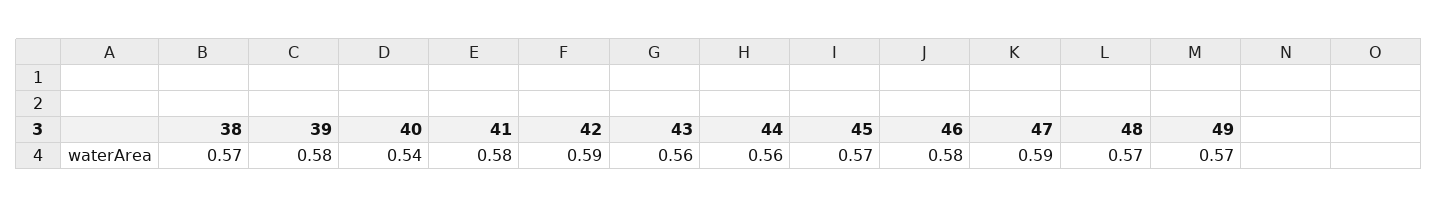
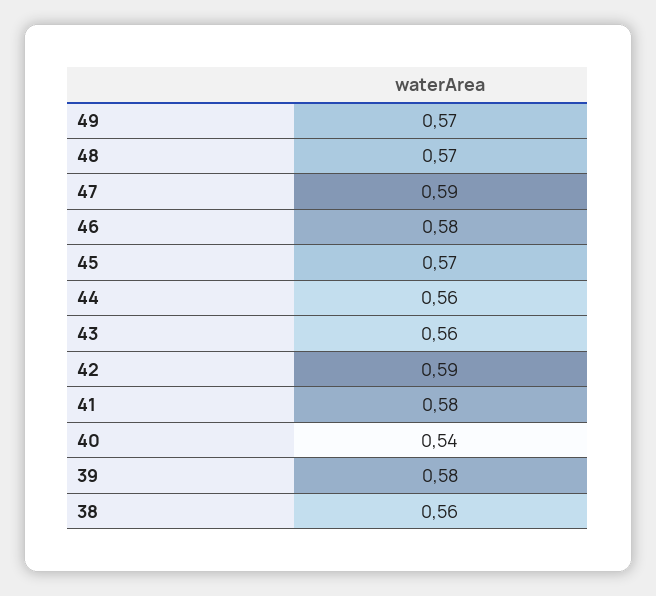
  {
-   "38": 0.57,
+   "38": 0.56,
    "39": 0.58,
    "40": 0.54,
    "41": 0.58,
    "42": 0.59,
    "43": 0.56,
    "44": 0.56,
    "45": 0.57,
    "46": 0.58,
    "47": 0.59,
    "48": 0.57,
    "49": 0.57
  }

